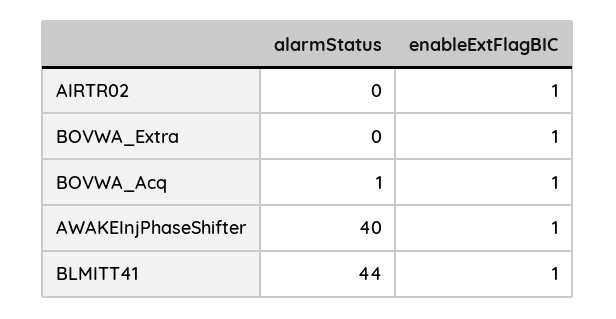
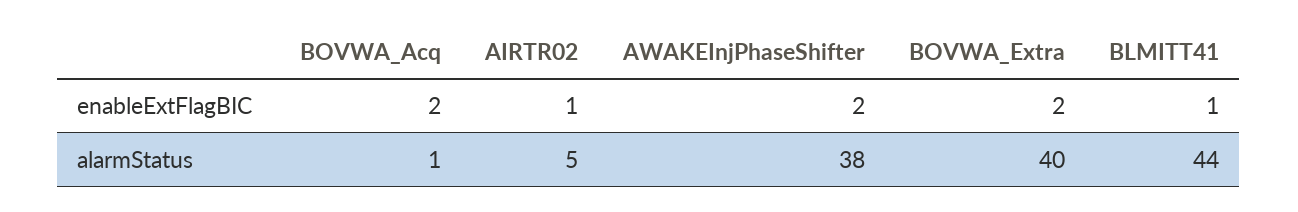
  {
    "alarmStatus": {
-     "AIRTR02": 0,
+     "AIRTR02": 5,
-     "BOVWA_Extra": 0,
+     "BOVWA_Extra": 40,
      "BOVWA_Acq": 1,
-     "AWAKEInjPhaseShifter": 40,
+     "AWAKEInjPhaseShifter": 38,
      "BLMITT41": 44
    },
    "enableExtFlagBIC": {
      "AIRTR02": 1,
-     "BOVWA_Extra": 1,
+     "BOVWA_Extra": 2,
-     "BOVWA_Acq": 1,
+     "BOVWA_Acq": 2,
-     "AWAKEInjPhaseShifter": 1,
+     "AWAKEInjPhaseShifter": 2,
      "BLMITT41": 1
    }
  }

